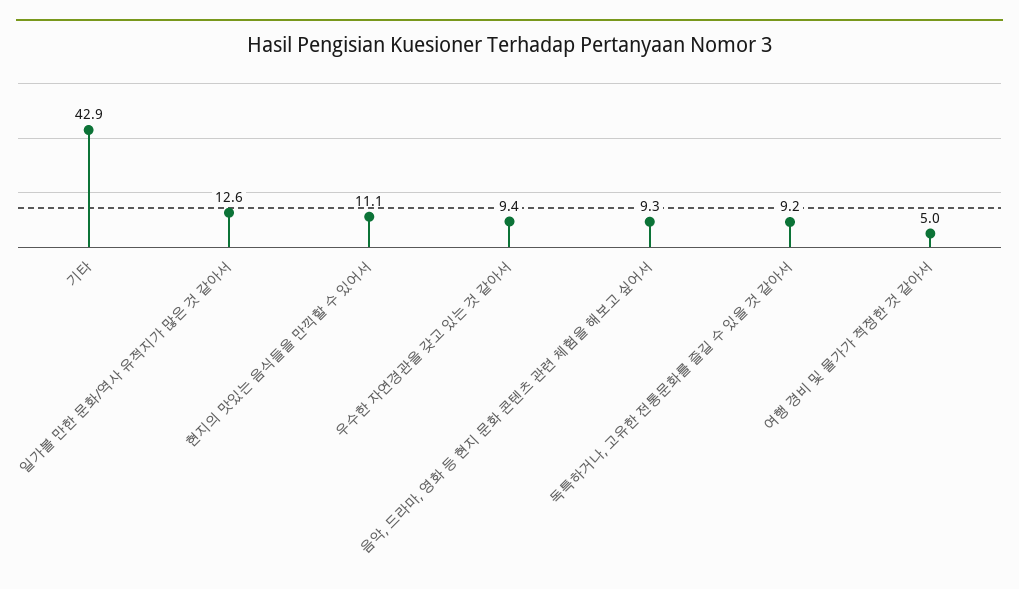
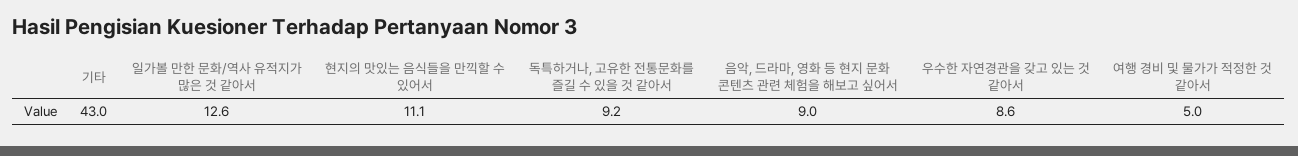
  {
-   "기타": 42.9,
+   "기타": 43,
    "일가볼 만한 문화/역사 유적지가 많은 것 같아서": 12.6,
    "현지의 맛있는 음식들을 만끽할 수 있어서": 11.1,
-   "우수한 자연경관을 갖고 있는 것 같아서": 9.4,
+   "우수한 자연경관을 갖고 있는 것 같아서": 8.6,
-   "음악, 드라마, 영화 등 현지 문화 콘텐츠 관련 체험을 해보고 싶어서": 9.3,
+   "음악, 드라마, 영화 등 현지 문화 콘텐츠 관련 체험을 해보고 싶어서": 9,
    "독특하거나, 고유한 전통문화를 즐길 수 있을 것 같아서": 9.2,
    "여행 경비 및 물가가 적정한 것 같아서": 5
  }

